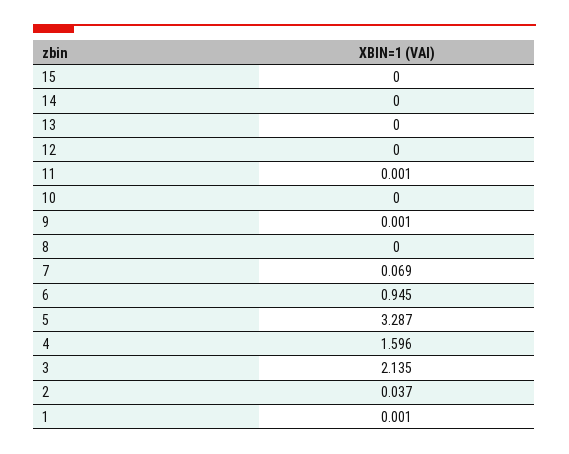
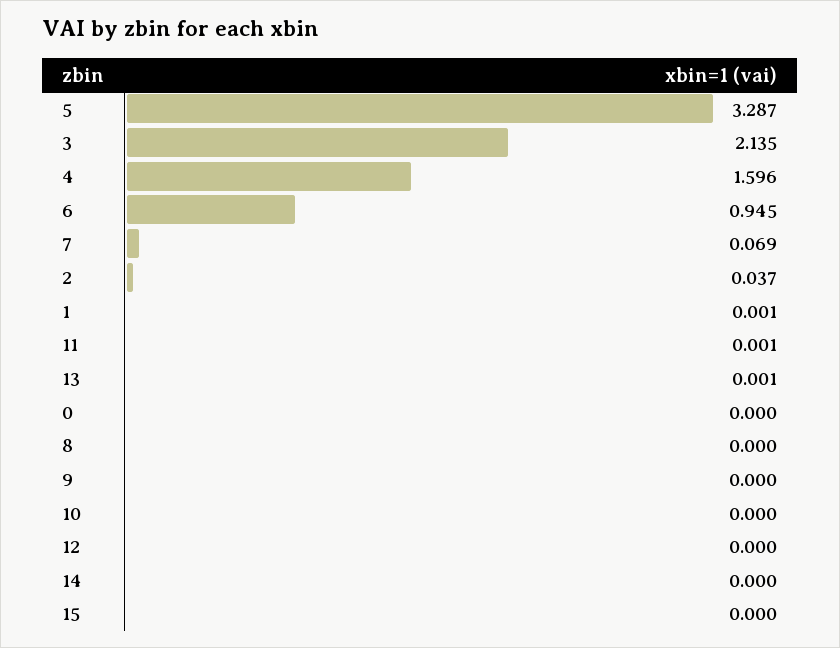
  {
    "15": 0,
    "14": 0,
-   "13": 0,
+   "13": 0.001,
    "12": 0,
    "11": 0.001,
    "10": 0,
-   "9": 0.001,
+   "9": 0,
    "8": 0,
    "7": 0.069,
    "6": 0.945,
    "5": 3.287,
    "4": 1.596,
    "3": 2.135,
    "2": 0.037,
-   "1": 0.001
+   "1": 0.001,
+   "0": 0
  }

